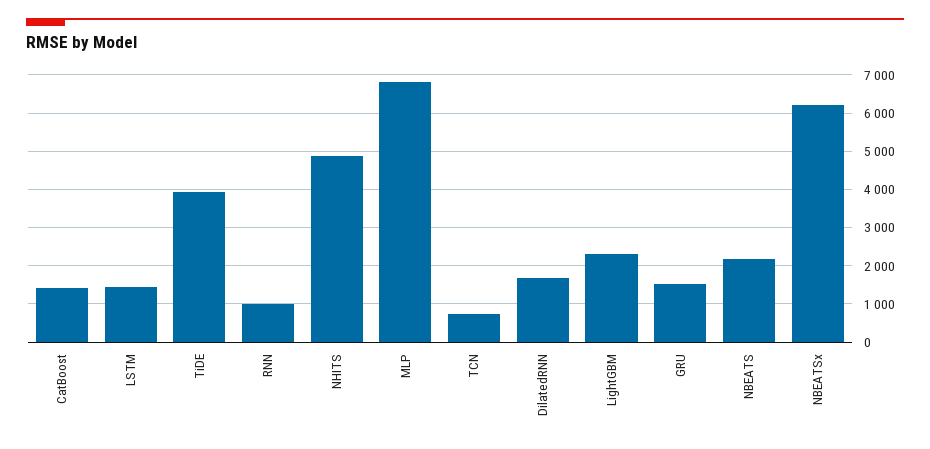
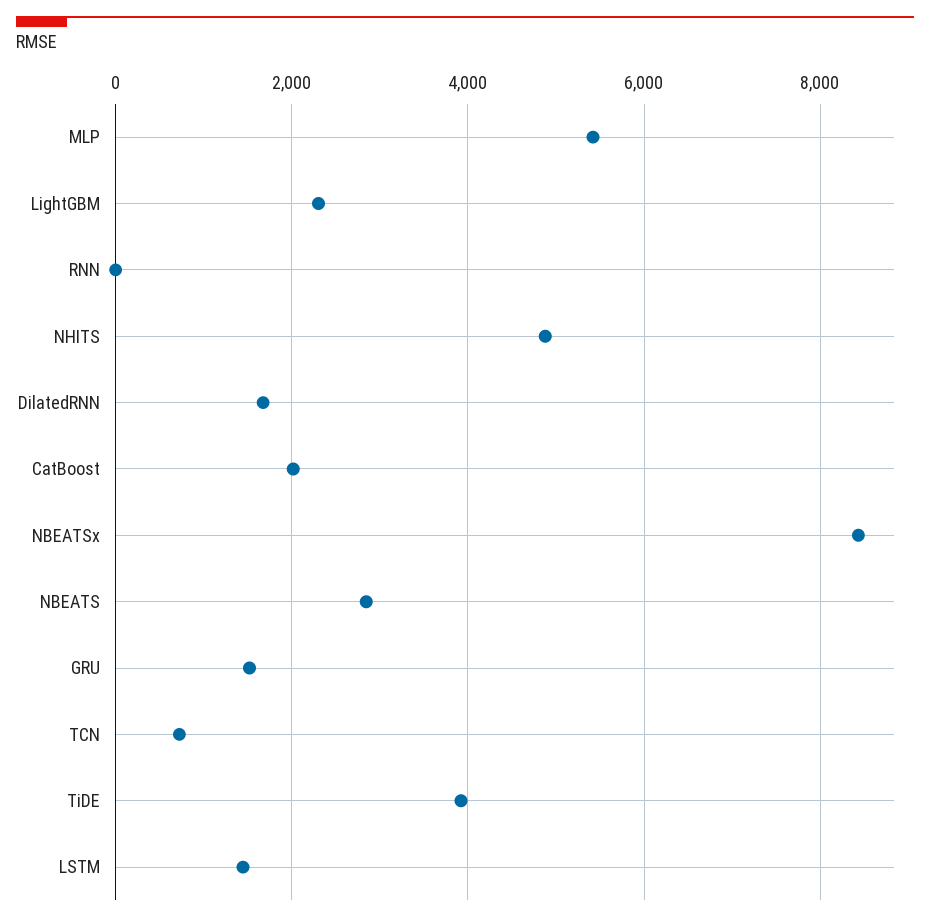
  {
-   "CatBoost": 1400,
+   "CatBoost": 2000,
    "LSTM": 1400,
    "TiDE": 4000,
-   "RNN": 1000,
+   "RNN": 0,
    "NHITS": 4800,
-   "MLP": 6800,
+   "MLP": 5400,
    "TCN": 800,
    "DilatedRNN": 1600,
    "LightGBM": 2400,
    "GRU": 1600,
-   "NBEATS": 2200,
+   "NBEATS": 2800,
-   "NBEATSx": 6200
+   "NBEATSx": 8400
  }

